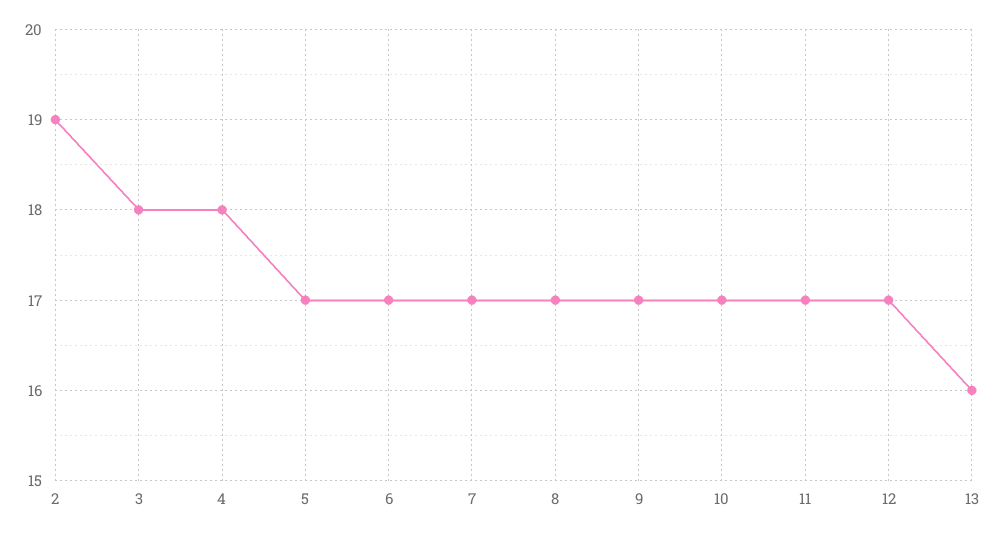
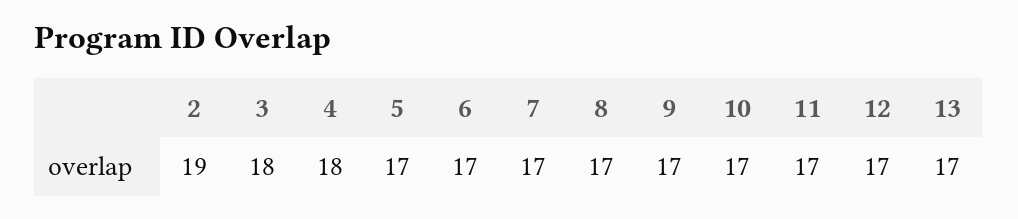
  {
    "2": 19,
    "3": 18,
    "4": 18,
    "5": 17,
    "6": 17,
    "7": 17,
    "8": 17,
    "9": 17,
    "10": 17,
    "11": 17,
    "12": 17,
-   "13": 16
+   "13": 17
  }

